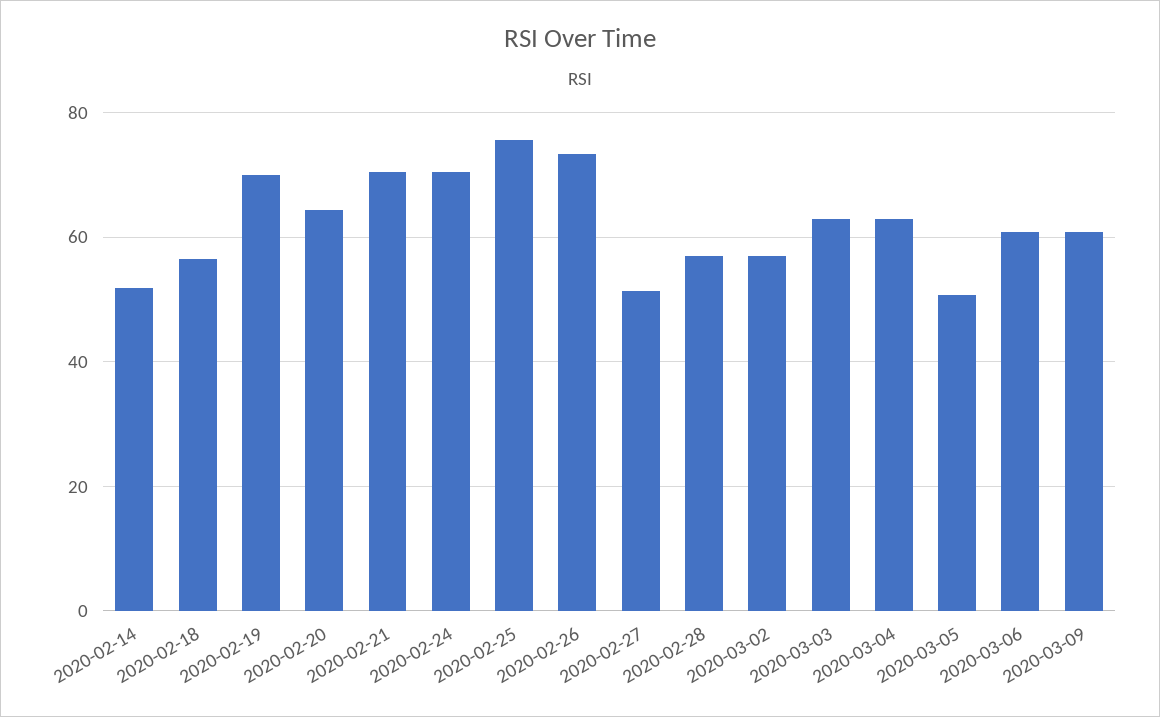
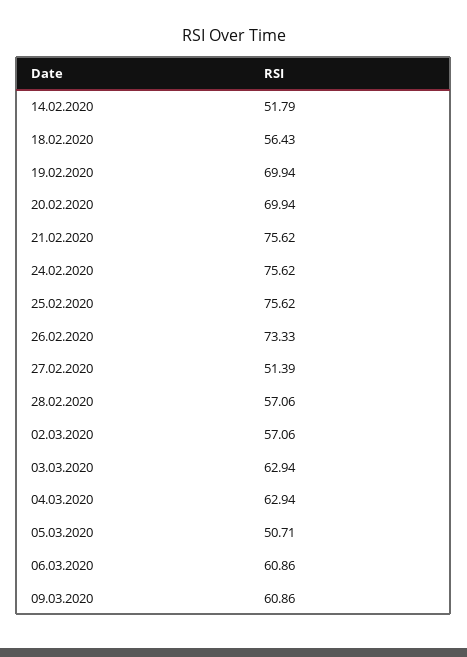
  {
    "2020-02-14": 51.79,
    "2020-02-18": 56.43,
    "2020-02-19": 69.94,
-   "2020-02-20": 64,
+   "2020-02-20": 69.94,
-   "2020-02-21": 70,
+   "2020-02-21": 75.62,
-   "2020-02-24": 70,
+   "2020-02-24": 75.62,
    "2020-02-25": 75.62,
    "2020-02-26": 73.33,
    "2020-02-27": 51.39,
    "2020-02-28": 57.06,
    "2020-03-02": 57.06,
    "2020-03-03": 62.94,
    "2020-03-04": 62.94,
    "2020-03-05": 50.71,
    "2020-03-06": 60.86,
    "2020-03-09": 60.86
  }

